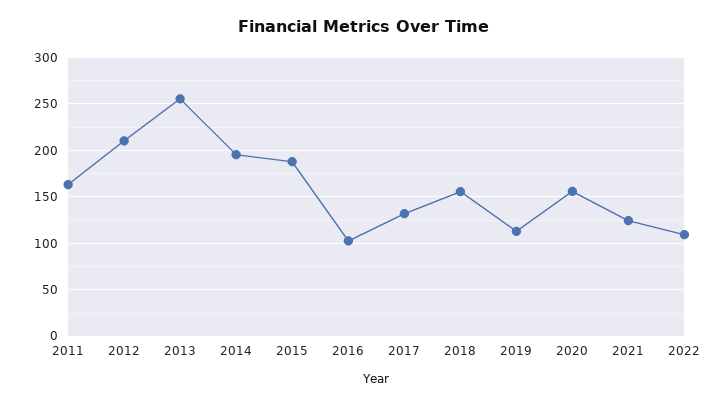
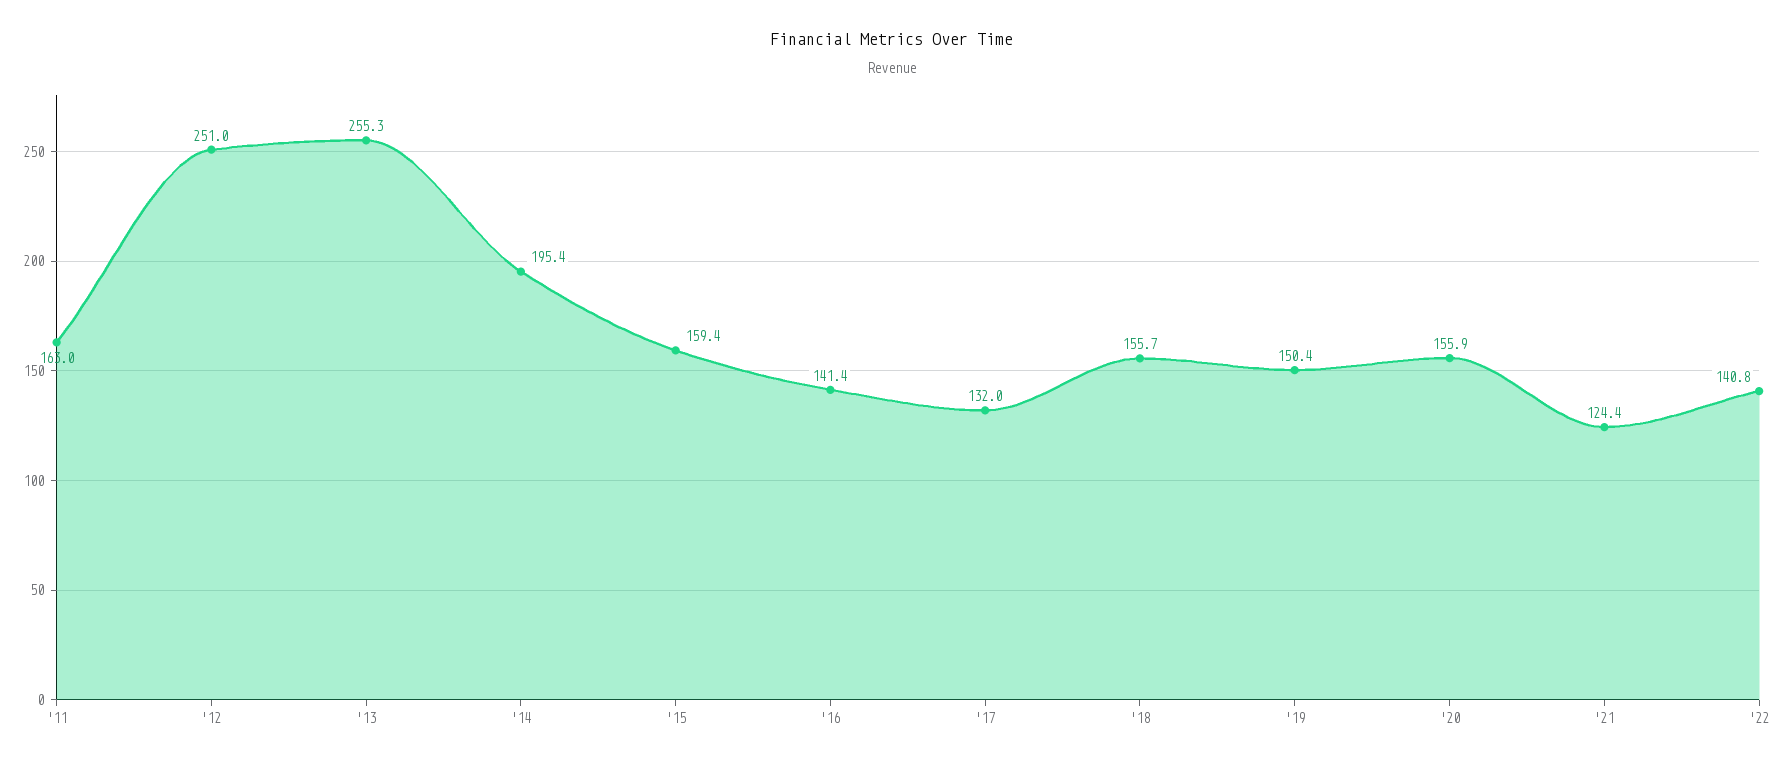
  {
    "2011": 163,
-   "2012": 210,
+   "2012": 251,
    "2013": 255.3,
    "2014": 195.4,
-   "2015": 190,
+   "2015": 159.4,
-   "2016": 100,
+   "2016": 141.4,
    "2017": 132,
    "2018": 155.7,
-   "2019": 110,
+   "2019": 150.4,
    "2020": 155.9,
    "2021": 124.4,
-   "2022": 110
+   "2022": 140.8
  }

